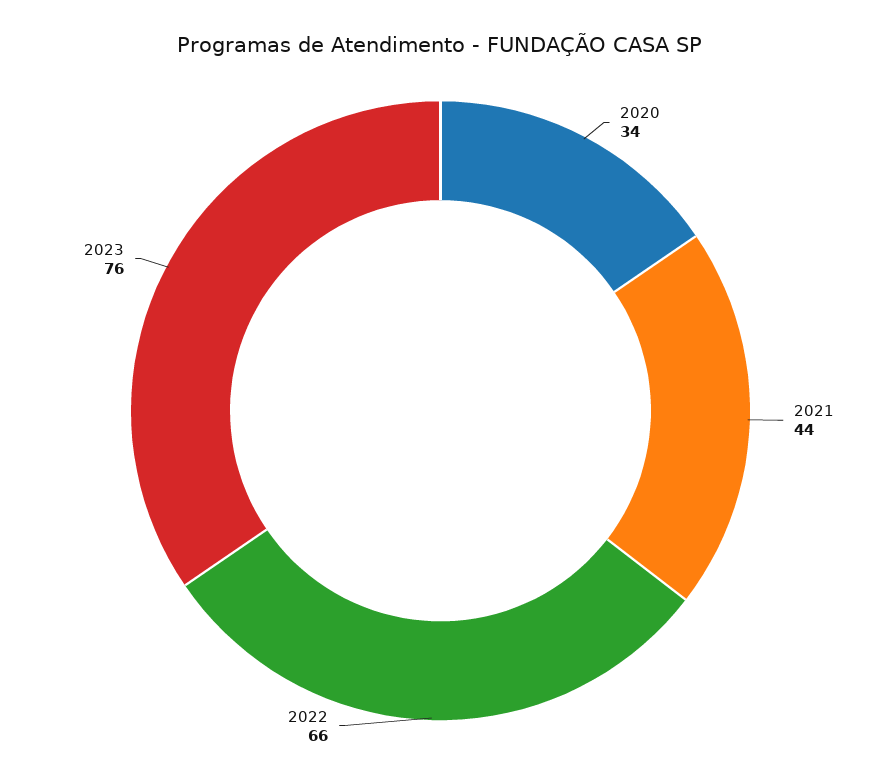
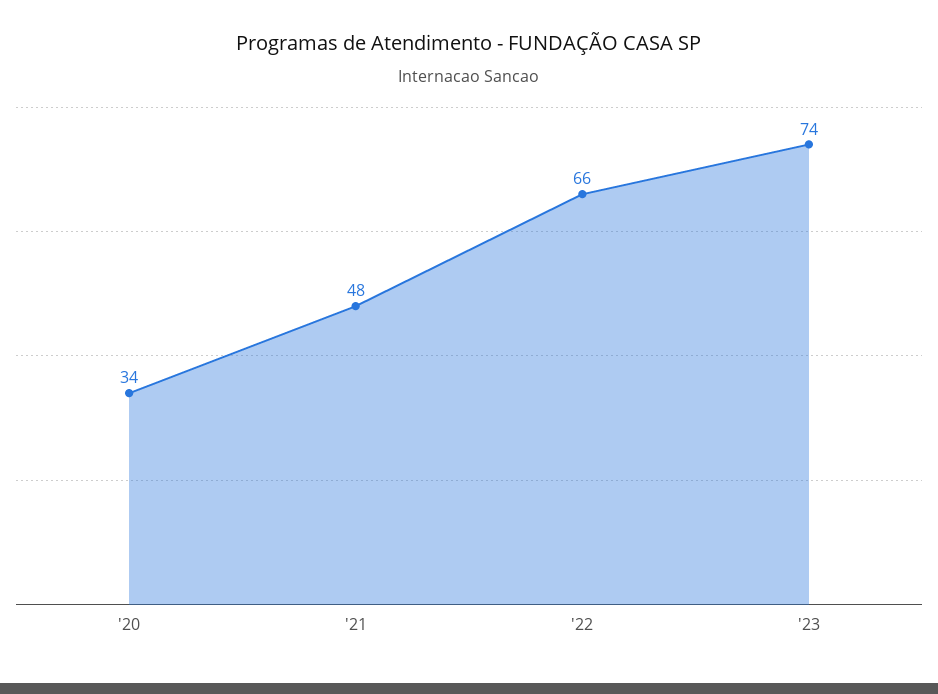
  {
    "2020": 34,
-   "2021": 44,
+   "2021": 48,
    "2022": 66,
-   "2023": 76
+   "2023": 74
  }

